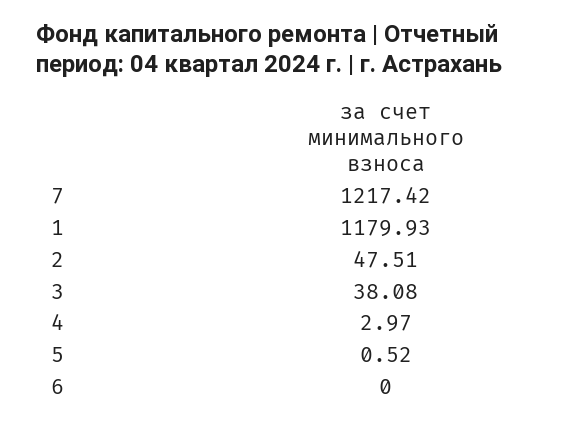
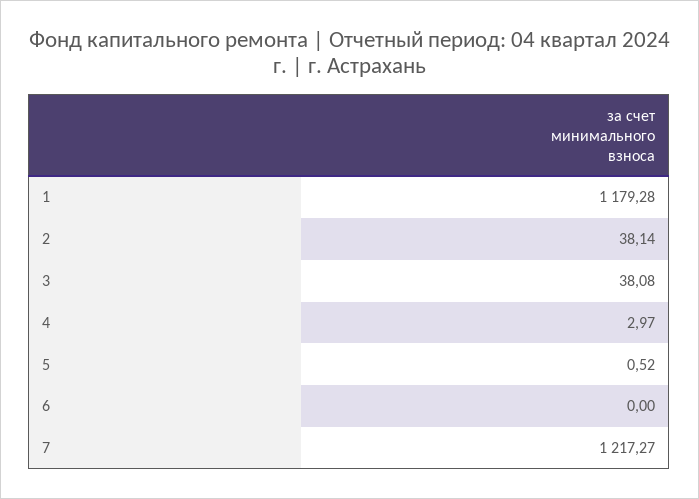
  {
-   "7": 1217.42,
+   "7": 1217.27,
-   "1": 1179.93,
+   "1": 1179.28,
-   "2": 47.51,
+   "2": 38.14,
    "3": 38.08,
    "4": 2.97,
    "5": 0.52,
    "6": 0
  }

